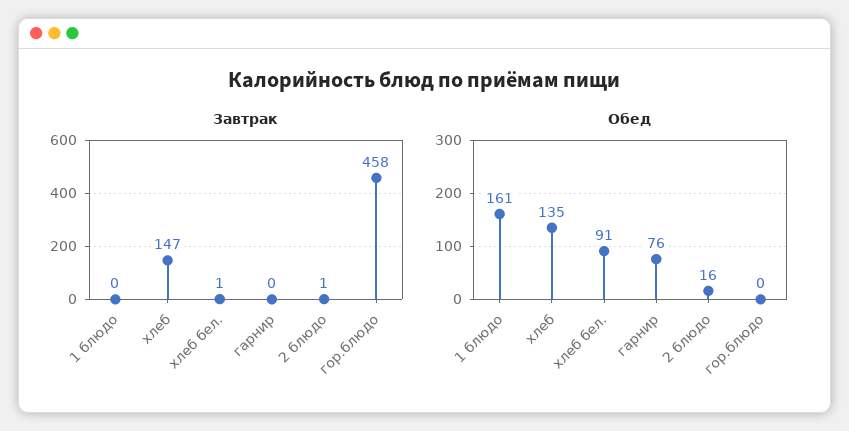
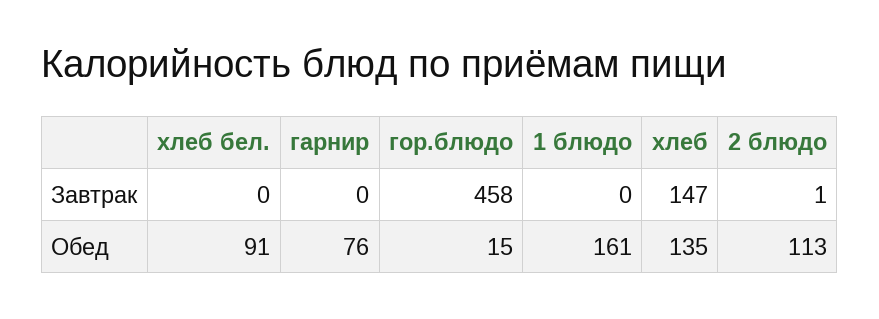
  {
    "Завтрак": {
      "1 блюдо": 0,
      "хлеб": 147,
-     "хлеб бел.": 1,
+     "хлеб бел.": 0,
      "гарнир": 0,
      "2 блюдо": 1,
      "гор.блюдо": 458
    },
    "Обед": {
      "1 блюдо": 161,
      "хлеб": 135,
      "хлеб бел.": 91,
      "гарнир": 76,
-     "2 блюдо": 16,
+     "2 блюдо": 113,
-     "гор.блюдо": 0
+     "гор.блюдо": 15
    }
  }

